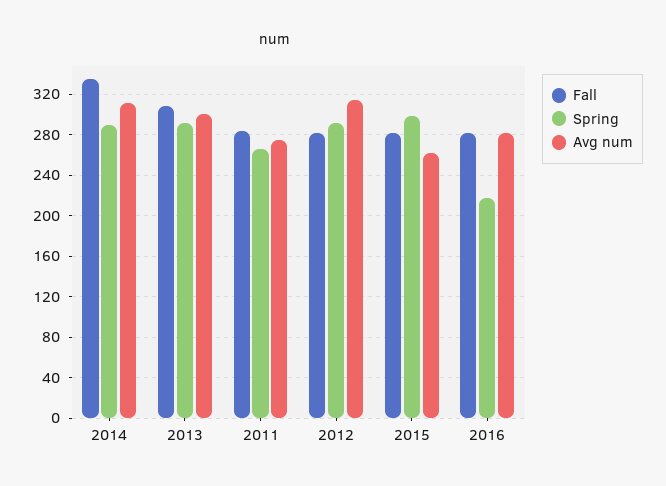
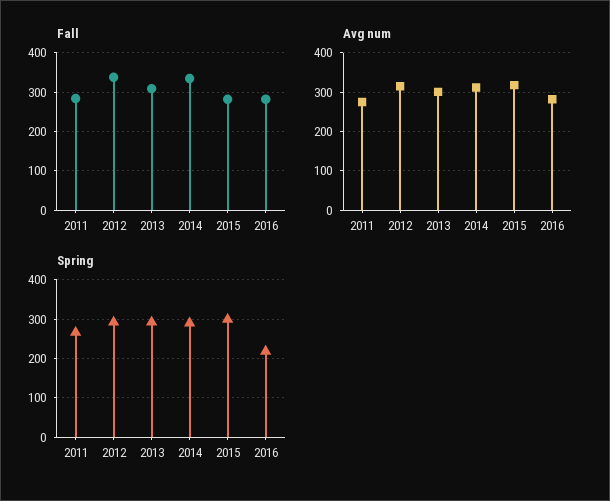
  {
    "Fall": {
      "2014": 340,
      "2013": 310,
      "2011": 280,
-     "2012": 280,
+     "2012": 340,
      "2015": 280,
      "2016": 280
    },
    "Spring": {
      "2014": 290,
      "2013": 290,
      "2011": 270,
      "2012": 290,
      "2015": 300,
      "2016": 220
    },
    "Avg num": {
      "2014": 310,
      "2013": 300,
      "2011": 280,
      "2012": 320,
-     "2015": 260,
+     "2015": 320,
      "2016": 280
    }
  }

